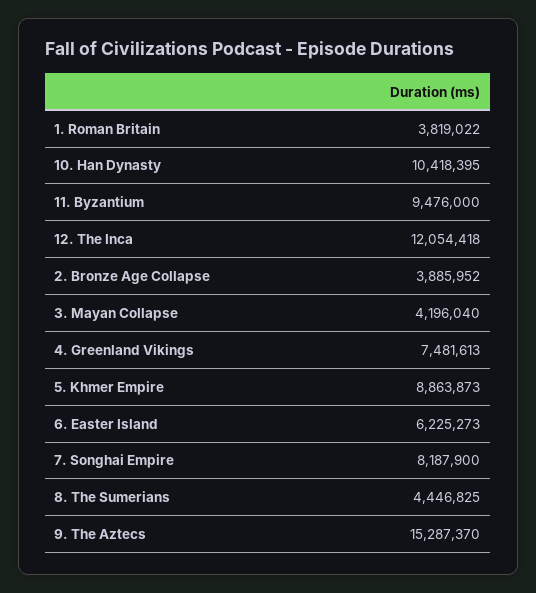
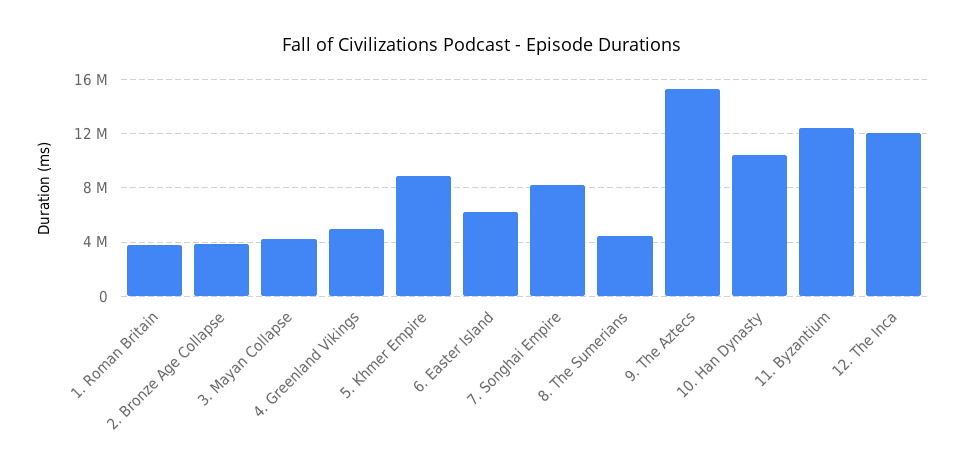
  {
    "1. Roman Britain": 3819022,
    "10. Han Dynasty": 10418395,
-   "11. Byzantium": 9476000,
+   "11. Byzantium": 12500000,
    "12. The Inca": 12054418,
    "2. Bronze Age Collapse": 3885952,
    "3. Mayan Collapse": 4196040,
-   "4. Greenland Vikings": 7481613,
+   "4. Greenland Vikings": 5000000,
    "5. Khmer Empire": 8863873,
    "6. Easter Island": 6225273,
    "7. Songhai Empire": 8187900,
    "8. The Sumerians": 4446825,
    "9. The Aztecs": 15287370
  }

